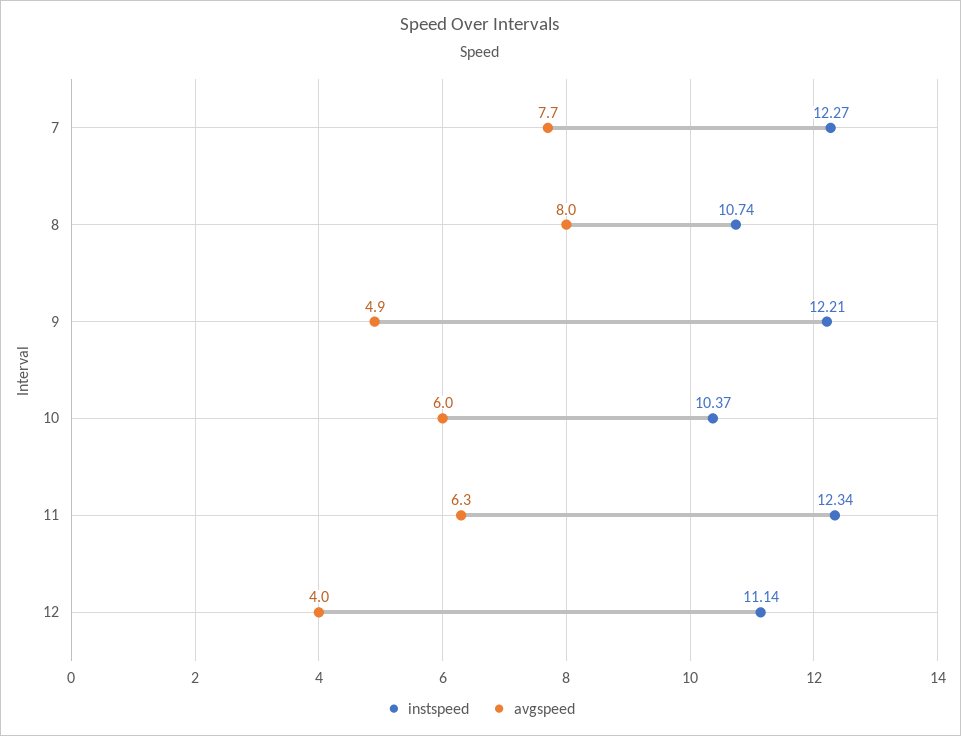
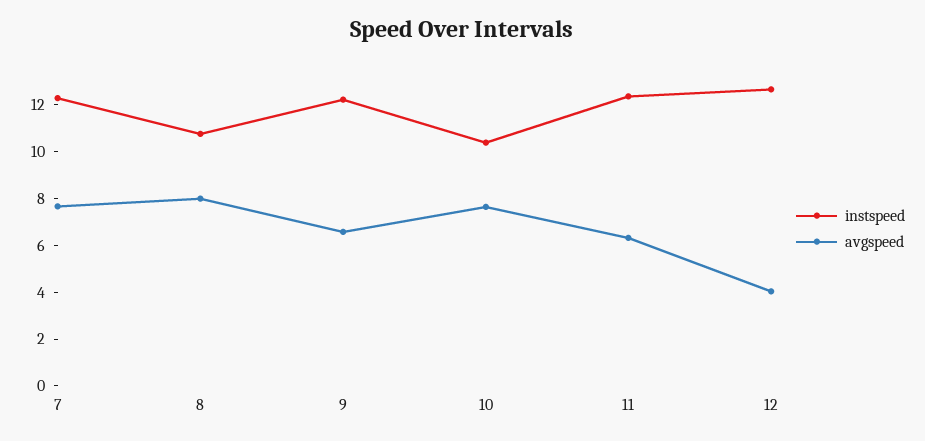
  {
    "instspeed": {
      "7": 12.27,
      "8": 10.74,
      "9": 12.21,
      "10": 10.37,
      "11": 12.34,
-     "12": 11.14
+     "12": 12.5
    },
    "avgspeed": {
      "7": 7.7,
      "8": 8,
-     "9": 4.9,
+     "9": 6.5,
-     "10": 6,
+     "10": 7.5,
      "11": 6.3,
      "12": 4
    }
  }

